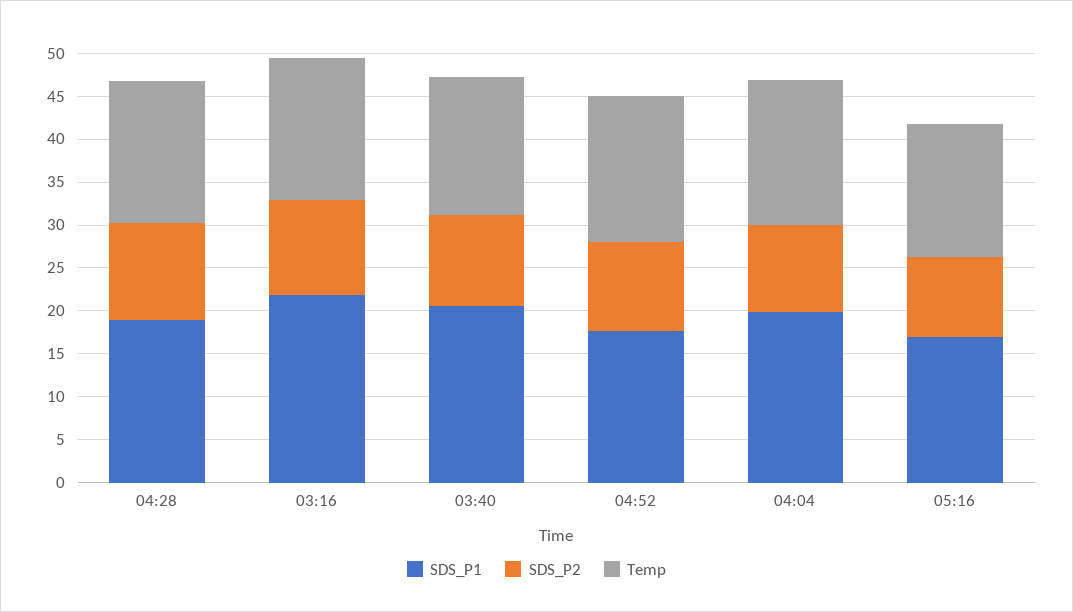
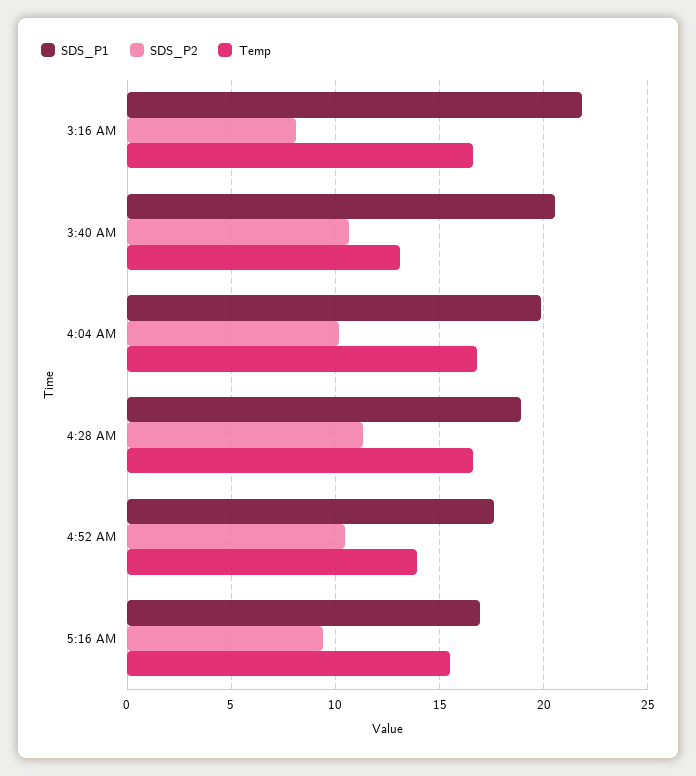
  {
    "SDS_P1": {
      "04:28": 19,
      "03:16": 22,
      "03:40": 20.5,
      "04:52": 17.5,
      "04:04": 20,
      "05:16": 17
    },
    "SDS_P2": {
      "04:28": 11.5,
-     "03:16": 11,
+     "03:16": 8,
      "03:40": 10.5,
      "04:52": 10.5,
      "04:04": 10,
      "05:16": 9.5
    },
    "Temp": {
      "04:28": 16.5,
      "03:16": 16.5,
-     "03:40": 16,
+     "03:40": 13,
-     "04:52": 17,
+     "04:52": 14,
      "04:04": 17,
      "05:16": 15.5
    }
  }

